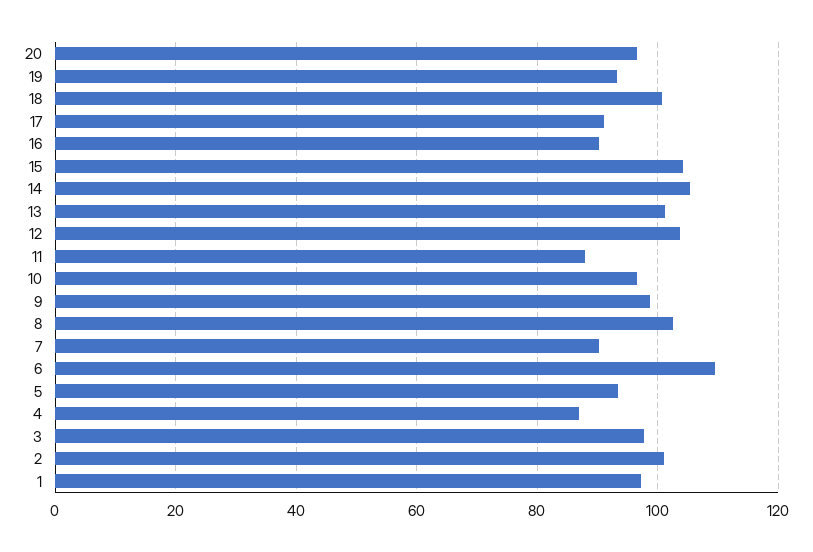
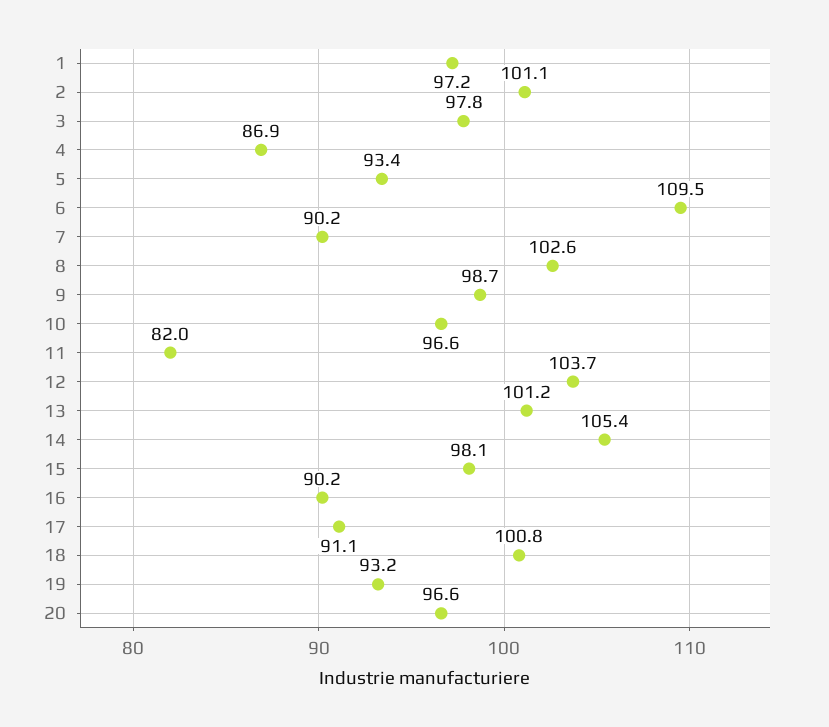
  {
    "20": 96.6,
    "19": 93.2,
    "18": 100.8,
    "17": 91.1,
    "16": 90.2,
-   "15": 104,
+   "15": 98.1,
    "14": 105.4,
    "13": 101.2,
    "12": 103.7,
-   "11": 88,
+   "11": 82,
    "10": 96.6,
    "9": 98.7,
    "8": 102.6,
    "7": 90.2,
    "6": 109.5,
    "5": 93.4,
    "4": 86.9,
    "3": 97.8,
    "2": 101.1,
    "1": 97.2
  }

